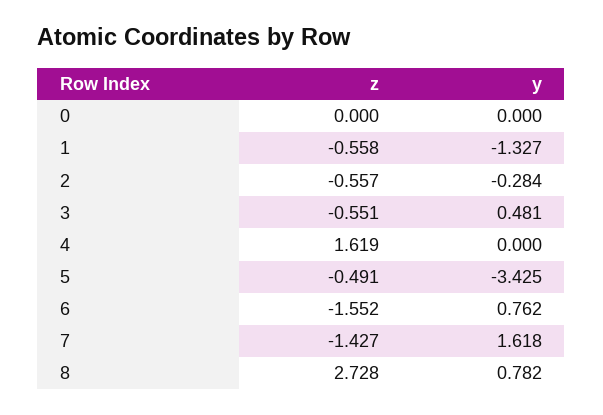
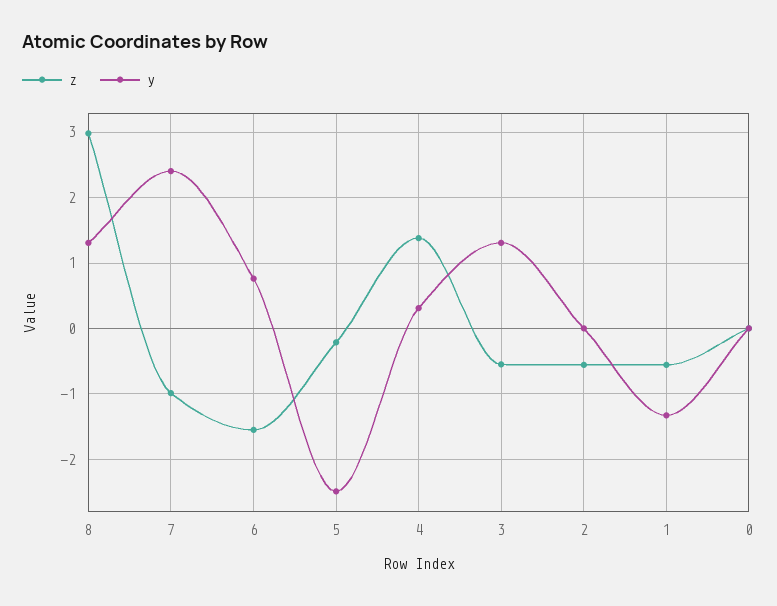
  {
    "z": {
      "0": 0,
      "1": -0.558,
      "2": -0.557,
      "3": -0.551,
-     "4": 1.619,
+     "4": 1.4,
-     "5": -0.491,
+     "5": -0.2,
      "6": -1.552,
-     "7": -1.427,
+     "7": -1,
-     "8": 2.728
+     "8": 3
    },
    "y": {
      "0": 0,
      "1": -1.327,
-     "2": -0.284,
+     "2": 0,
-     "3": 0.481,
+     "3": 1.3,
-     "4": 0,
+     "4": 0.3,
-     "5": -3.425,
+     "5": -2.5,
      "6": 0.762,
-     "7": 1.618,
+     "7": 2.4,
-     "8": 0.782
+     "8": 1.3
    }
  }

